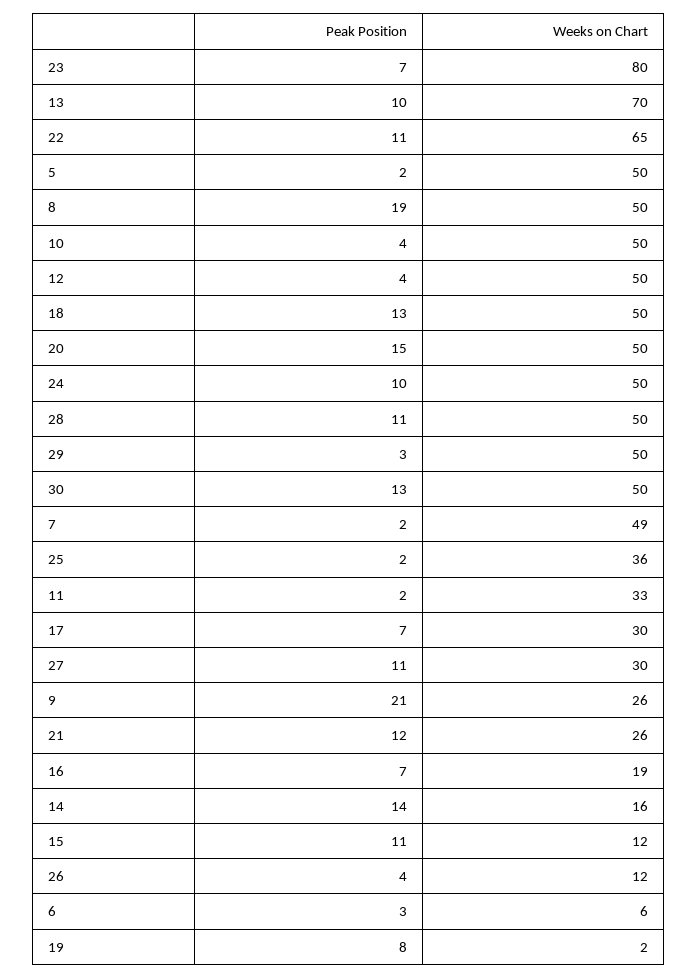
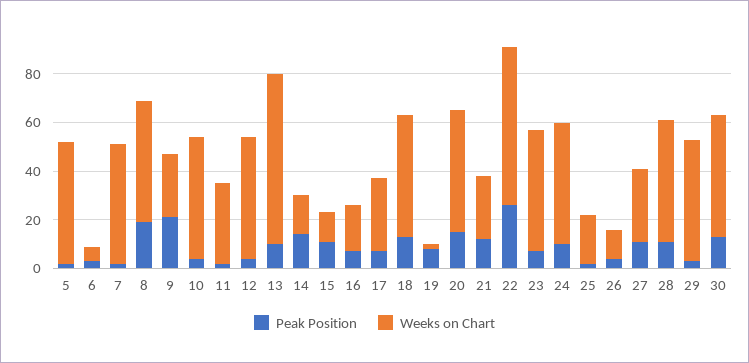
  {
    "Peak Position": {
      "23": 7,
      "13": 10,
-     "22": 11,
+     "22": 25,
      "5": 2,
      "8": 19,
      "10": 4,
      "12": 4,
      "18": 13,
      "20": 15,
      "24": 10,
      "28": 11,
      "29": 3,
      "30": 13,
      "7": 2,
      "25": 2,
      "11": 2,
      "17": 7,
      "27": 11,
      "9": 21,
      "21": 12,
      "16": 7,
      "14": 14,
      "15": 11,
      "26": 4,
      "6": 3,
      "19": 8
    },
    "Weeks on Chart": {
-     "23": 80,
+     "23": 50,
      "13": 70,
      "22": 65,
      "5": 50,
      "8": 50,
      "10": 50,
      "12": 50,
      "18": 50,
      "20": 50,
      "24": 50,
      "28": 50,
      "29": 50,
      "30": 50,
      "7": 49,
-     "25": 36,
+     "25": 20,
      "11": 33,
      "17": 30,
      "27": 30,
      "9": 26,
      "21": 26,
      "16": 19,
      "14": 16,
      "15": 12,
      "26": 12,
      "6": 6,
      "19": 2
    }
  }

